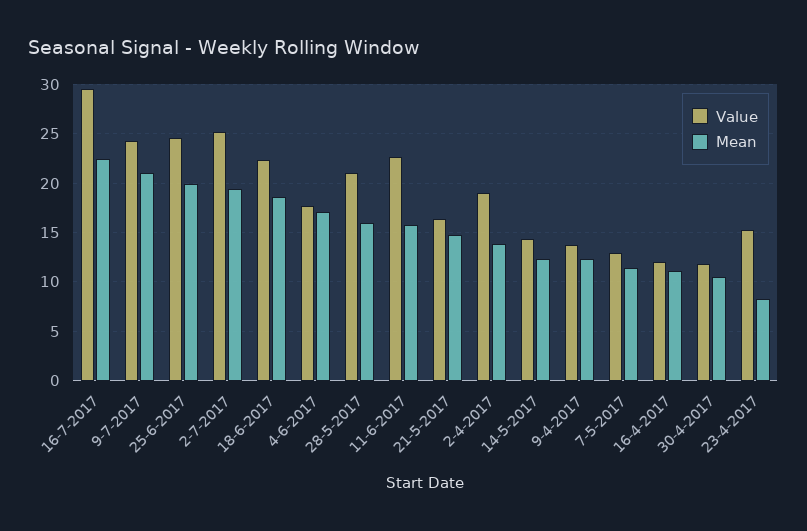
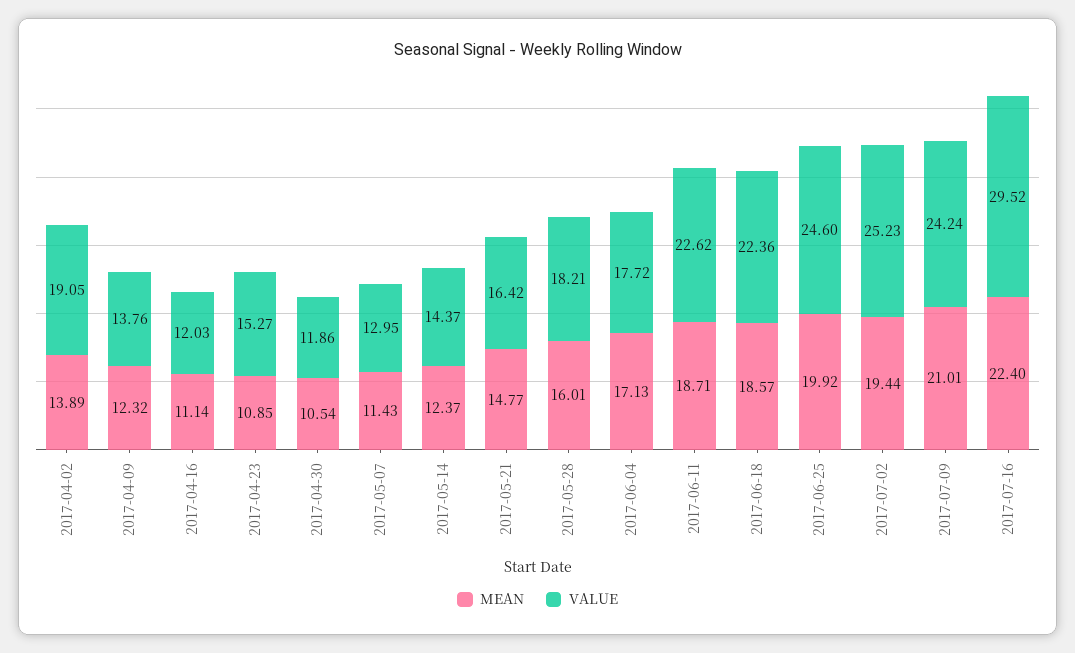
  {
    "Value": {
      "16-7-2017": 29.52,
      "9-7-2017": 24.24,
      "25-6-2017": 24.6,
      "2-7-2017": 25.23,
      "18-6-2017": 22.36,
      "4-6-2017": 17.72,
-     "28-5-2017": 21,
+     "28-5-2017": 18.21,
      "11-6-2017": 22.62,
      "21-5-2017": 16.42,
      "2-4-2017": 19.05,
      "14-5-2017": 14.37,
      "9-4-2017": 13.76,
      "7-5-2017": 12.95,
      "16-4-2017": 12.03,
      "30-4-2017": 11.86,
      "23-4-2017": 15.27
    },
    "Mean": {
      "16-7-2017": 22.4,
      "9-7-2017": 21.01,
      "25-6-2017": 19.92,
      "2-7-2017": 19.44,
      "18-6-2017": 18.57,
      "4-6-2017": 17.13,
      "28-5-2017": 16.01,
-     "11-6-2017": 16,
+     "11-6-2017": 18.71,
      "21-5-2017": 14.77,
      "2-4-2017": 13.89,
      "14-5-2017": 12.37,
      "9-4-2017": 12.32,
      "7-5-2017": 11.43,
      "16-4-2017": 11.14,
      "30-4-2017": 10.54,
-     "23-4-2017": 8
+     "23-4-2017": 10.85
    }
  }

